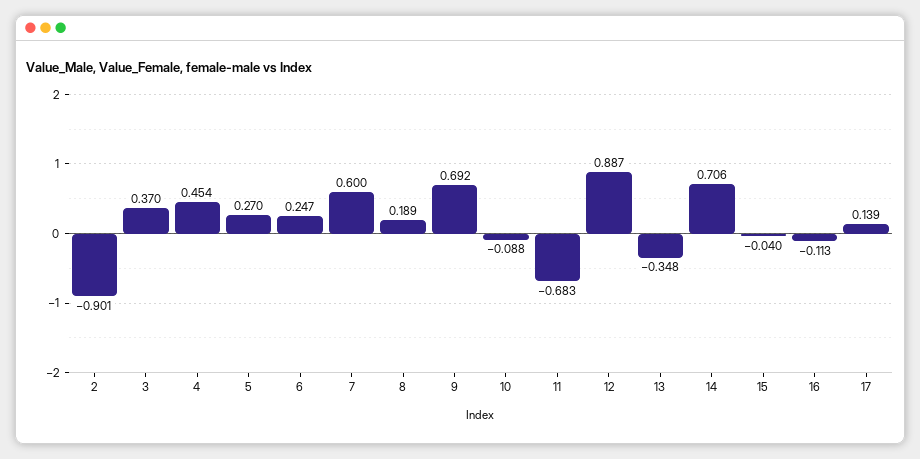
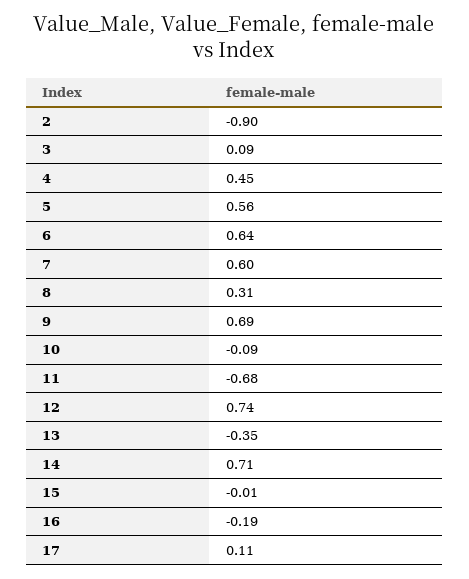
  {
    "2": -0.901,
-   "3": 0.37,
+   "3": 0.09,
    "4": 0.454,
-   "5": 0.27,
+   "5": 0.56,
-   "6": 0.247,
+   "6": 0.64,
    "7": 0.6,
-   "8": 0.189,
+   "8": 0.31,
    "9": 0.692,
    "10": -0.088,
    "11": -0.683,
-   "12": 0.887,
+   "12": 0.74,
    "13": -0.348,
    "14": 0.706,
-   "15": -0.04,
+   "15": -0.01,
-   "16": -0.113,
+   "16": -0.19,
-   "17": 0.139
+   "17": 0.11
  }

